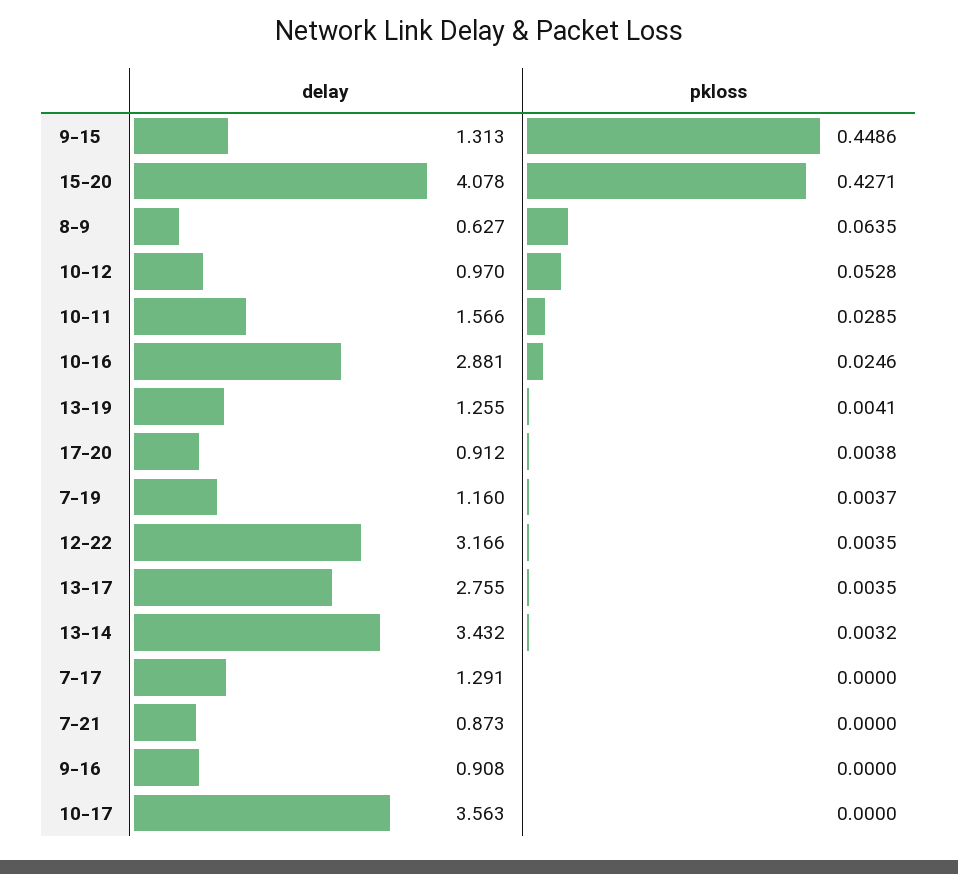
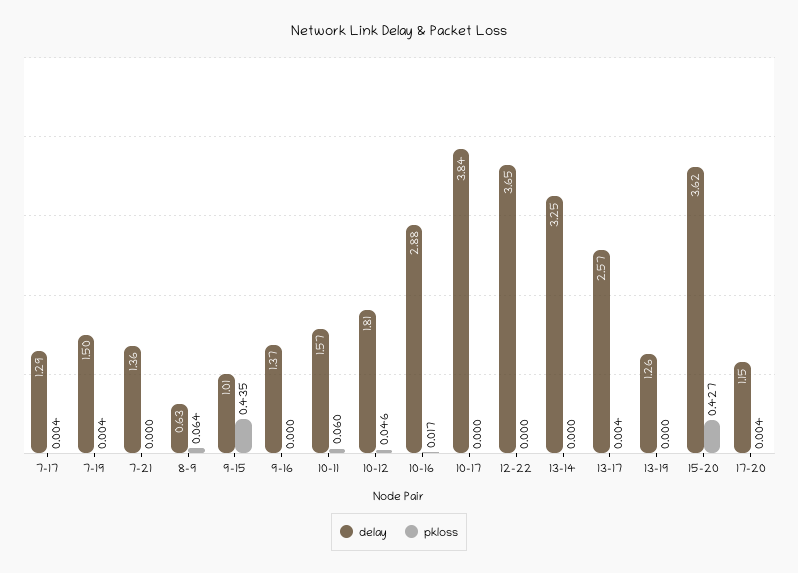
  {
    "delay": {
-     "9-15": 1.313,
+     "9-15": 1.01,
-     "15-20": 4.078,
+     "15-20": 3.62,
      "8-9": 0.627,
-     "10-12": 0.97,
+     "10-12": 1.81,
      "10-11": 1.566,
      "10-16": 2.881,
      "13-19": 1.255,
-     "17-20": 0.912,
+     "17-20": 1.15,
-     "7-19": 1.16,
+     "7-19": 1.5,
-     "12-22": 3.166,
+     "12-22": 3.65,
-     "13-17": 2.755,
+     "13-17": 2.57,
-     "13-14": 3.432,
+     "13-14": 3.25,
      "7-17": 1.291,
-     "7-21": 0.873,
+     "7-21": 1.36,
-     "9-16": 0.908,
+     "9-16": 1.37,
-     "10-17": 3.563
+     "10-17": 3.84
    },
    "pkloss": {
-     "9-15": 0.4486,
+     "9-15": 0.435,
      "15-20": 0.4271,
      "8-9": 0.0635,
-     "10-12": 0.0528,
+     "10-12": 0.046,
-     "10-11": 0.0285,
+     "10-11": 0.06,
-     "10-16": 0.0246,
+     "10-16": 0.017,
-     "13-19": 0.0041,
+     "13-19": 0,
      "17-20": 0.0038,
      "7-19": 0.0037,
-     "12-22": 0.0035,
+     "12-22": 0,
      "13-17": 0.0035,
-     "13-14": 0.0032,
+     "13-14": 0,
-     "7-17": 0,
+     "7-17": 0.004,
      "7-21": 0,
      "9-16": 0,
      "10-17": 0
    }
  }

